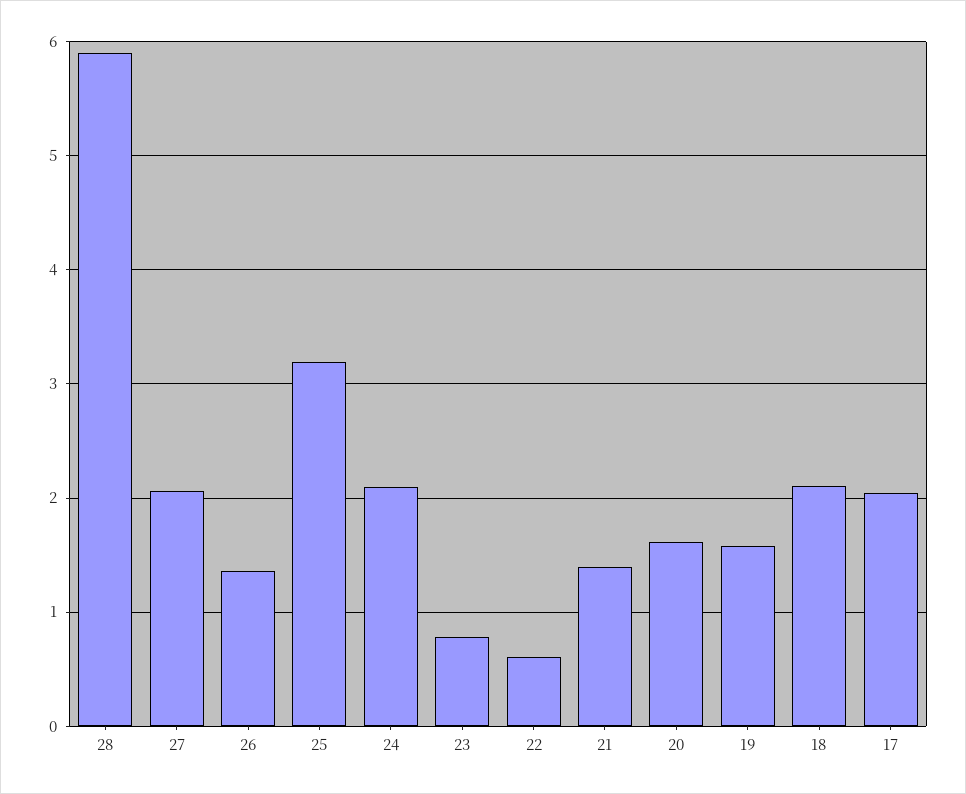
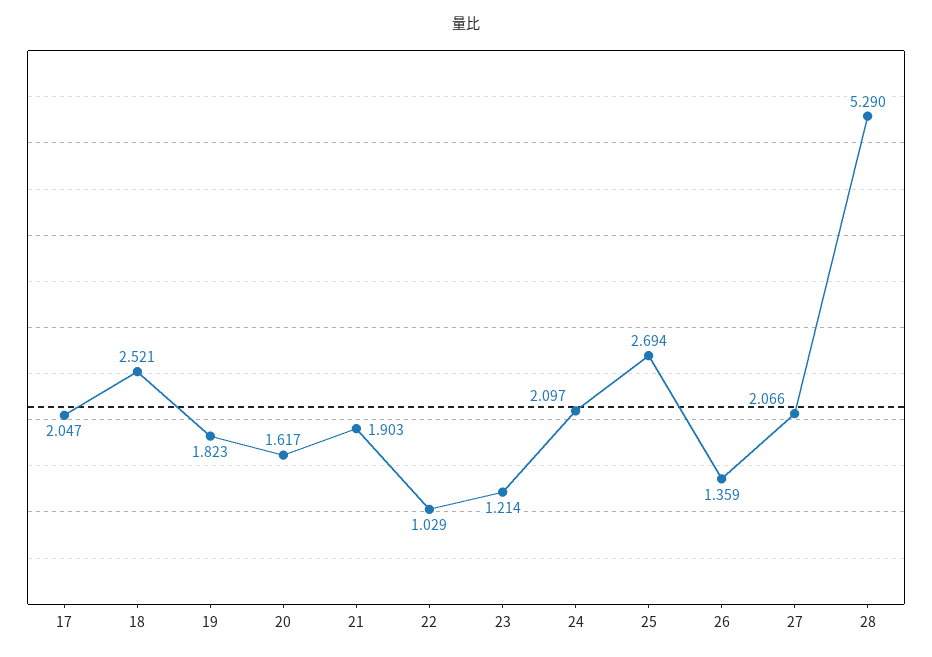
  {
-   "28": 5.9,
+   "28": 5.29,
    "27": 2.066,
    "26": 1.359,
-   "25": 3.2,
+   "25": 2.694,
    "24": 2.097,
-   "23": 0.8,
+   "23": 1.214,
-   "22": 0.6,
+   "22": 1.029,
-   "21": 1.4,
+   "21": 1.903,
    "20": 1.617,
-   "19": 1.6,
+   "19": 1.823,
-   "18": 2.1,
+   "18": 2.521,
    "17": 2.047
  }

